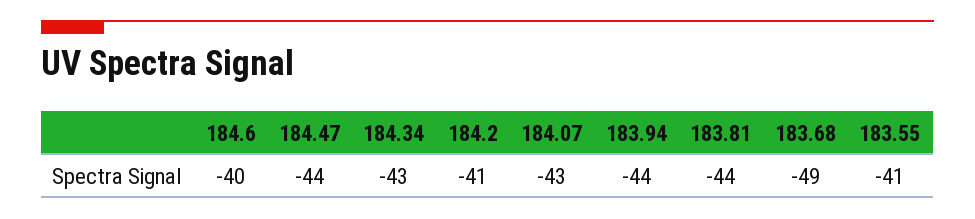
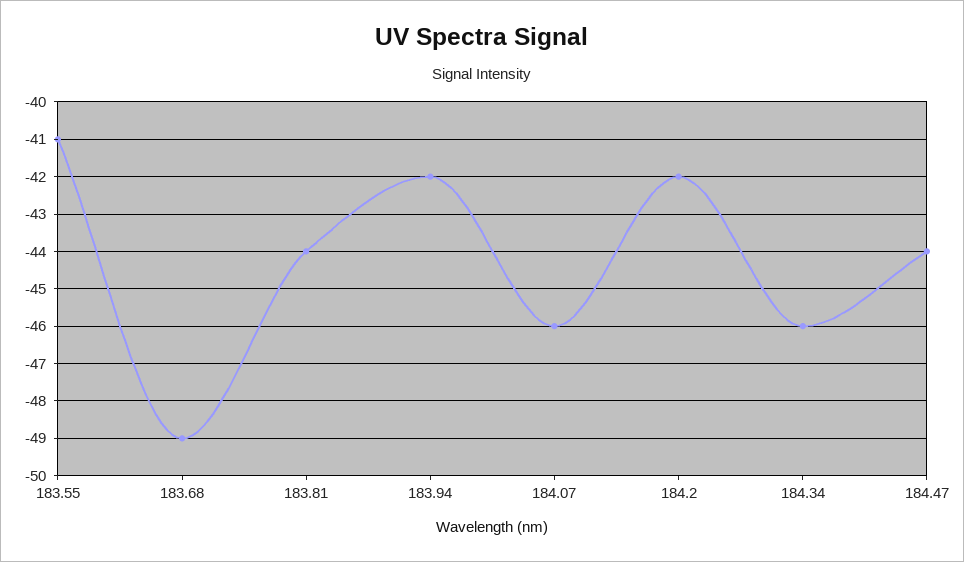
  {
-   "184.6": -40,
    "184.47": -44,
-   "184.34": -43,
+   "184.34": -46,
-   "184.2": -41,
+   "184.2": -42,
-   "184.07": -43,
+   "184.07": -46,
-   "183.94": -44,
+   "183.94": -42,
    "183.81": -44,
    "183.68": -49,
    "183.55": -41
  }

